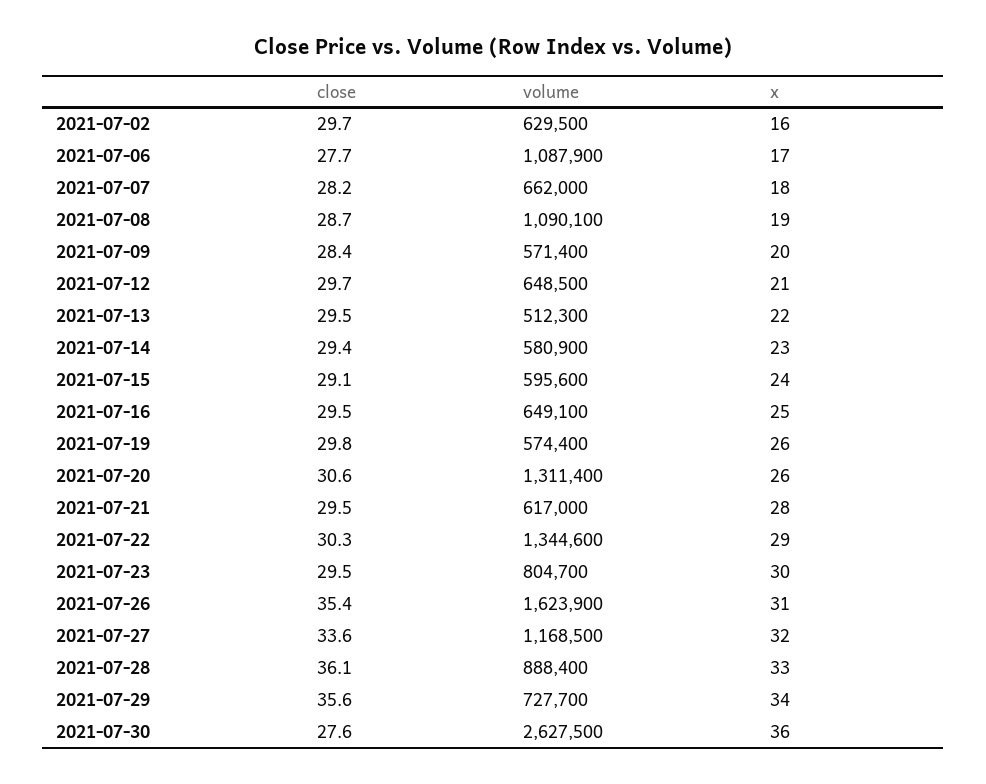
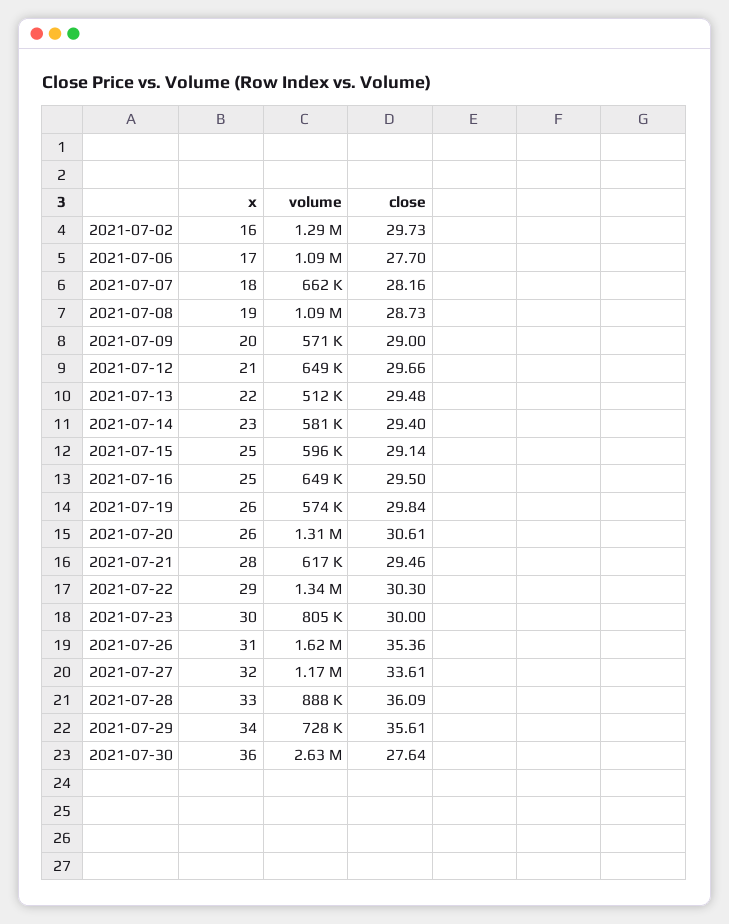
  {
    "close": {
      "2021-07-02": 29.73,
      "2021-07-06": 27.7,
      "2021-07-07": 28.16,
      "2021-07-08": 28.73,
-     "2021-07-09": 28.4,
+     "2021-07-09": 29,
      "2021-07-12": 29.66,
      "2021-07-13": 29.48,
      "2021-07-14": 29.4,
      "2021-07-15": 29.14,
      "2021-07-16": 29.5,
      "2021-07-19": 29.84,
      "2021-07-20": 30.61,
      "2021-07-21": 29.46,
      "2021-07-22": 30.3,
-     "2021-07-23": 29.5,
+     "2021-07-23": 30,
      "2021-07-26": 35.36,
      "2021-07-27": 33.61,
      "2021-07-28": 36.09,
      "2021-07-29": 35.61,
      "2021-07-30": 27.64
    },
    "volume": {
-     "2021-07-02": 629500,
+     "2021-07-02": 1290000,
      "2021-07-06": 1087900,
      "2021-07-07": 662000,
      "2021-07-08": 1090100,
      "2021-07-09": 571400,
      "2021-07-12": 648500,
      "2021-07-13": 512300,
      "2021-07-14": 580900,
      "2021-07-15": 595600,
      "2021-07-16": 649100,
      "2021-07-19": 574400,
      "2021-07-20": 1311400,
      "2021-07-21": 617000,
      "2021-07-22": 1344600,
      "2021-07-23": 804700,
      "2021-07-26": 1623900,
      "2021-07-27": 1168500,
      "2021-07-28": 888400,
      "2021-07-29": 727700,
      "2021-07-30": 2627500
    },
    "x": {
      "2021-07-02": 16,
      "2021-07-06": 17,
      "2021-07-07": 18,
      "2021-07-08": 19,
      "2021-07-09": 20,
      "2021-07-12": 21,
      "2021-07-13": 22,
      "2021-07-14": 23,
-     "2021-07-15": 24,
+     "2021-07-15": 25,
      "2021-07-16": 25,
      "2021-07-19": 26,
      "2021-07-20": 26,
      "2021-07-21": 28,
      "2021-07-22": 29,
      "2021-07-23": 30,
      "2021-07-26": 31,
      "2021-07-27": 32,
      "2021-07-28": 33,
      "2021-07-29": 34,
      "2021-07-30": 36
    }
  }

